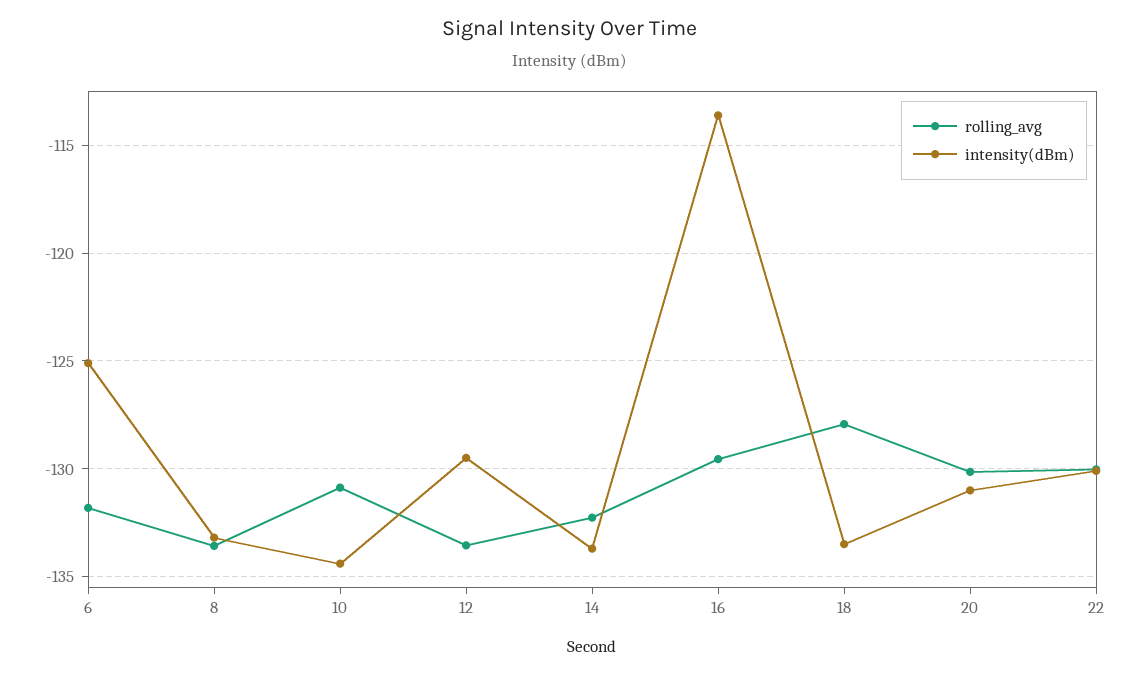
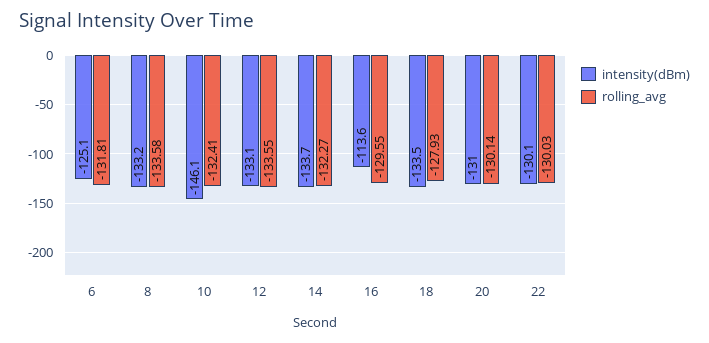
  {
    "rolling_avg": {
      "6": -131.81,
      "8": -133.58,
-     "10": -131,
+     "10": -132.41,
      "12": -133.55,
      "14": -132.27,
      "16": -129.55,
      "18": -127.93,
      "20": -130.14,
      "22": -130.03
    },
    "intensity(dBm)": {
      "6": -125.1,
      "8": -133.2,
-     "10": -134.5,
+     "10": -146.1,
-     "12": -129.5,
+     "12": -133.1,
      "14": -133.7,
      "16": -113.6,
      "18": -133.5,
      "20": -131,
      "22": -130.1
    }
  }

